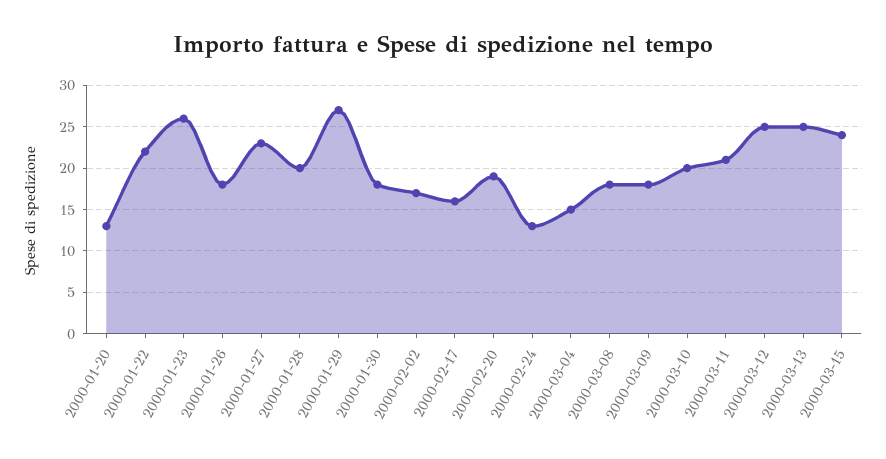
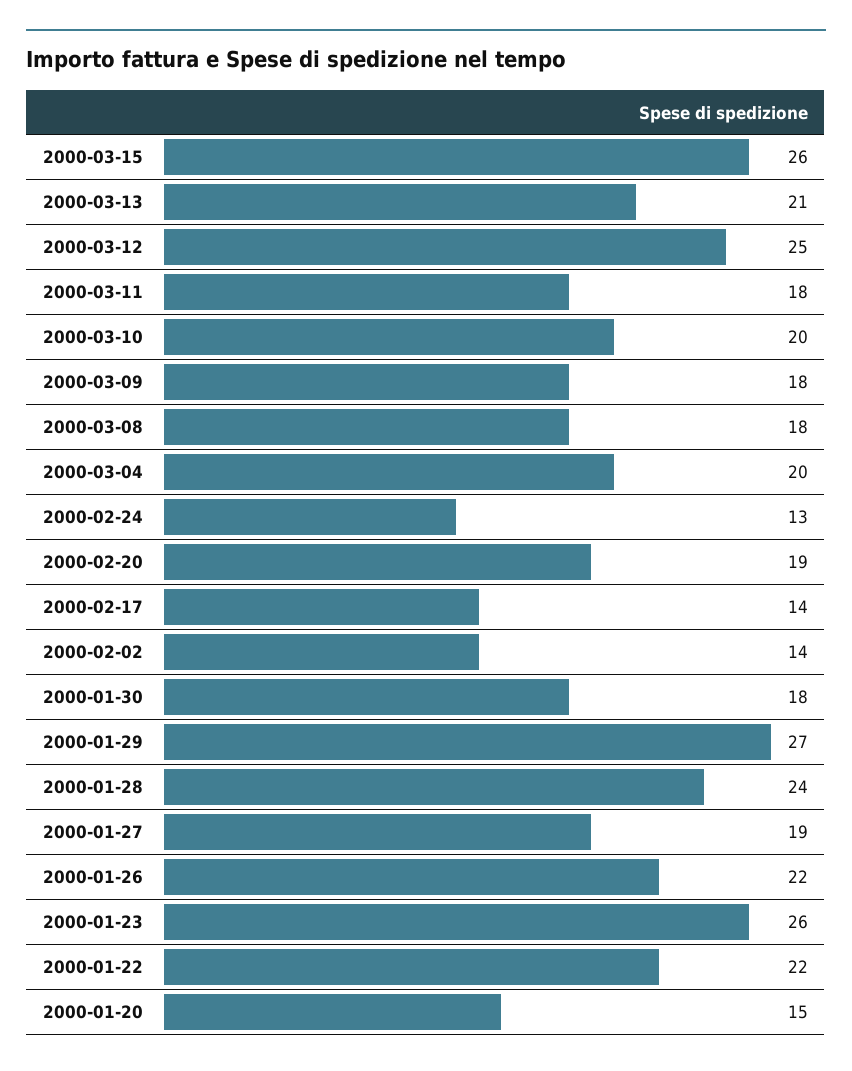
  {
-   "2000-01-20": 13,
+   "2000-01-20": 15,
    "2000-01-22": 22,
    "2000-01-23": 26,
-   "2000-01-26": 18,
+   "2000-01-26": 22,
-   "2000-01-27": 23,
+   "2000-01-27": 19,
-   "2000-01-28": 20,
+   "2000-01-28": 24,
    "2000-01-29": 27,
    "2000-01-30": 18,
-   "2000-02-02": 17,
+   "2000-02-02": 14,
-   "2000-02-17": 16,
+   "2000-02-17": 14,
    "2000-02-20": 19,
    "2000-02-24": 13,
-   "2000-03-04": 15,
+   "2000-03-04": 20,
    "2000-03-08": 18,
    "2000-03-09": 18,
    "2000-03-10": 20,
-   "2000-03-11": 21,
+   "2000-03-11": 18,
    "2000-03-12": 25,
-   "2000-03-13": 25,
+   "2000-03-13": 21,
-   "2000-03-15": 24
+   "2000-03-15": 26
  }

